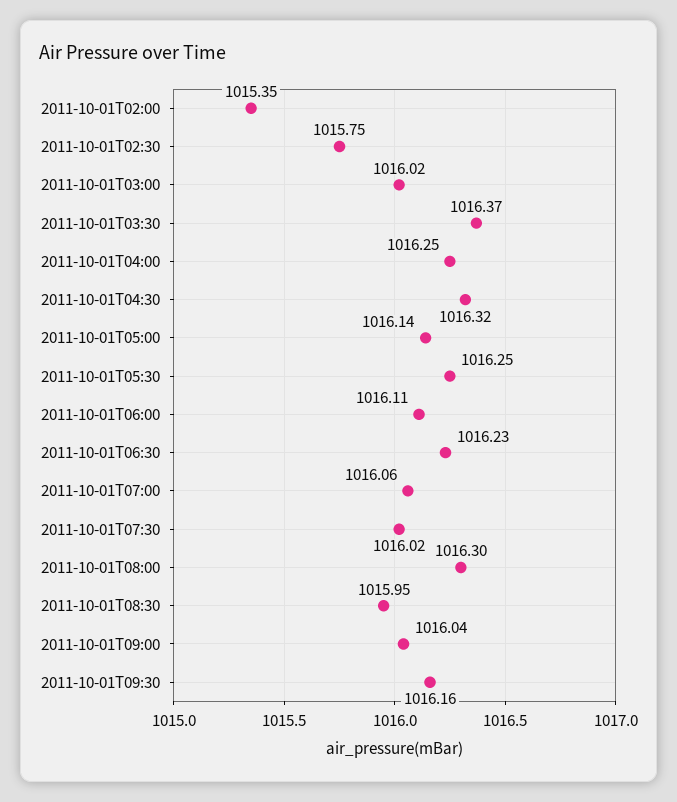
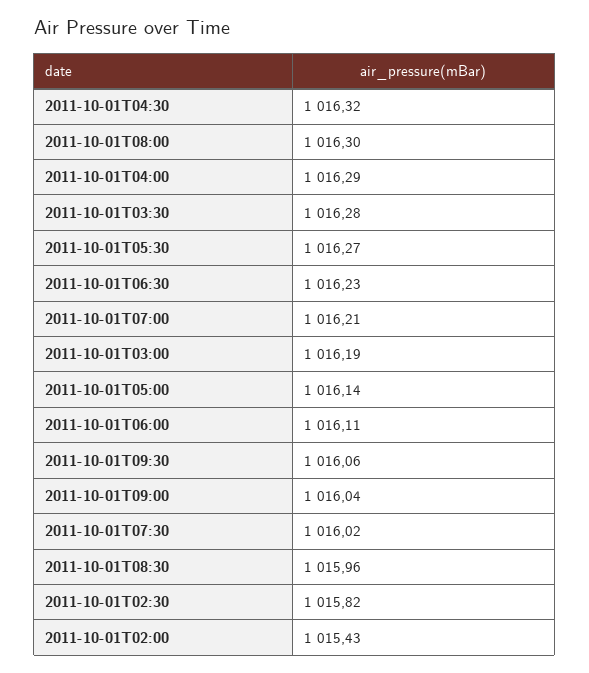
  {
-   "2011-10-01T02:00": 1015.35,
+   "2011-10-01T02:00": 1015.43,
-   "2011-10-01T02:30": 1015.75,
+   "2011-10-01T02:30": 1015.82,
-   "2011-10-01T03:00": 1016.02,
+   "2011-10-01T03:00": 1016.19,
-   "2011-10-01T03:30": 1016.37,
+   "2011-10-01T03:30": 1016.28,
-   "2011-10-01T04:00": 1016.25,
+   "2011-10-01T04:00": 1016.29,
    "2011-10-01T04:30": 1016.32,
    "2011-10-01T05:00": 1016.14,
-   "2011-10-01T05:30": 1016.25,
+   "2011-10-01T05:30": 1016.27,
    "2011-10-01T06:00": 1016.11,
    "2011-10-01T06:30": 1016.23,
-   "2011-10-01T07:00": 1016.06,
+   "2011-10-01T07:00": 1016.21,
    "2011-10-01T07:30": 1016.02,
    "2011-10-01T08:00": 1016.3,
-   "2011-10-01T08:30": 1015.95,
+   "2011-10-01T08:30": 1015.96,
    "2011-10-01T09:00": 1016.04,
-   "2011-10-01T09:30": 1016.16
+   "2011-10-01T09:30": 1016.06
  }

